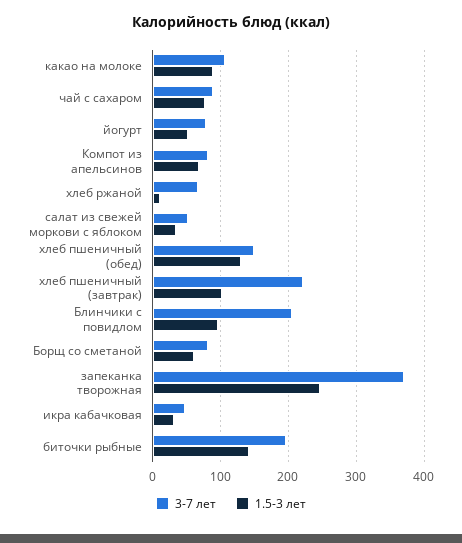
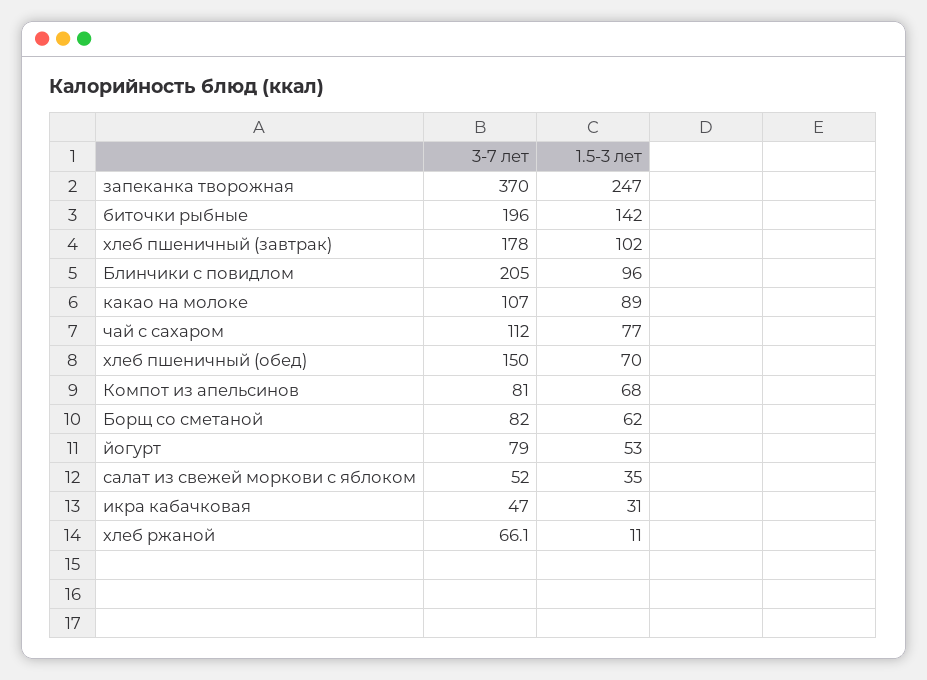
  {
    "3-7 лет": {
      "какао на молоке": 107,
-     "чай с сахаром": 90,
+     "чай с сахаром": 112,
      "йогурт": 79,
      "Компот из апельсинов": 81,
      "хлеб ржаной": 66.1,
      "салат из свежей моркови с яблоком": 52,
      "хлеб пшеничный (обед)": 150,
-     "хлеб пшеничный (завтрак)": 220,
+     "хлеб пшеничный (завтрак)": 178,
      "Блинчики с повидлом": 205,
      "Борщ со сметаной": 82,
      "запеканка творожная": 370,
      "икра кабачковая": 47,
      "биточки рыбные": 196
    },
    "1.5-3 лет": {
      "какао на молоке": 89,
      "чай с сахаром": 77,
      "йогурт": 53,
      "Компот из апельсинов": 68,
      "хлеб ржаной": 11,
      "салат из свежей моркови с яблоком": 35,
-     "хлеб пшеничный (обед)": 130,
+     "хлеб пшеничный (обед)": 70,
      "хлеб пшеничный (завтрак)": 102,
      "Блинчики с повидлом": 96,
      "Борщ со сметаной": 62,
      "запеканка творожная": 247,
      "икра кабачковая": 31,
      "биточки рыбные": 142
    }
  }

